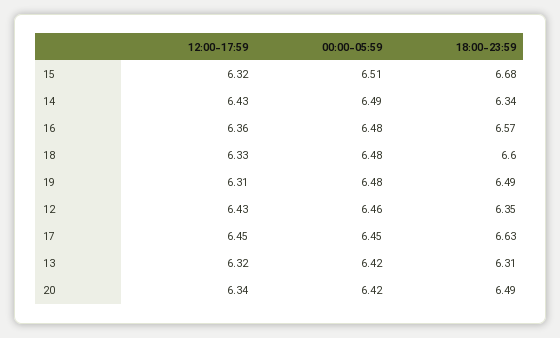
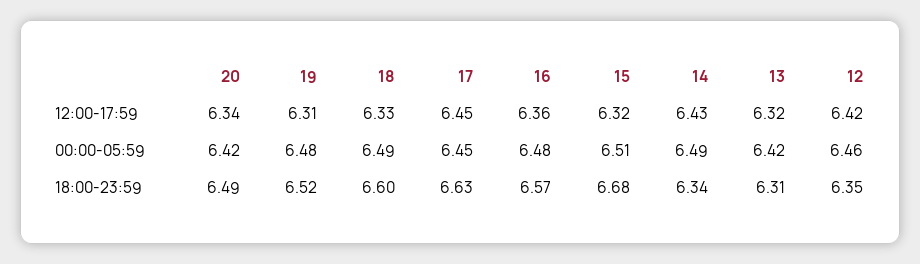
  {
    "12:00-17:59": {
      "15": 6.32,
      "14": 6.43,
      "16": 6.36,
      "18": 6.33,
      "19": 6.31,
-     "12": 6.43,
+     "12": 6.42,
      "17": 6.45,
      "13": 6.32,
      "20": 6.34
    },
    "00:00-05:59": {
      "15": 6.51,
      "14": 6.49,
      "16": 6.48,
-     "18": 6.48,
+     "18": 6.49,
      "19": 6.48,
      "12": 6.46,
      "17": 6.45,
      "13": 6.42,
      "20": 6.42
    },
    "18:00-23:59": {
      "15": 6.68,
      "14": 6.34,
      "16": 6.57,
      "18": 6.6,
-     "19": 6.49,
+     "19": 6.52,
      "12": 6.35,
      "17": 6.63,
      "13": 6.31,
      "20": 6.49
    }
  }

